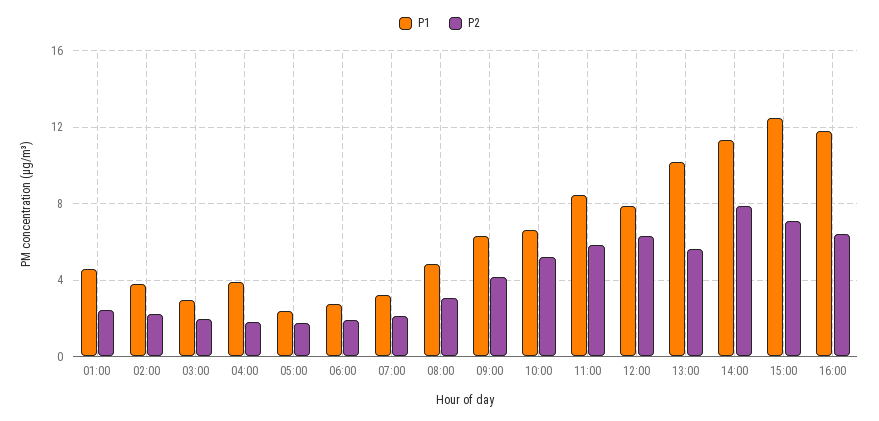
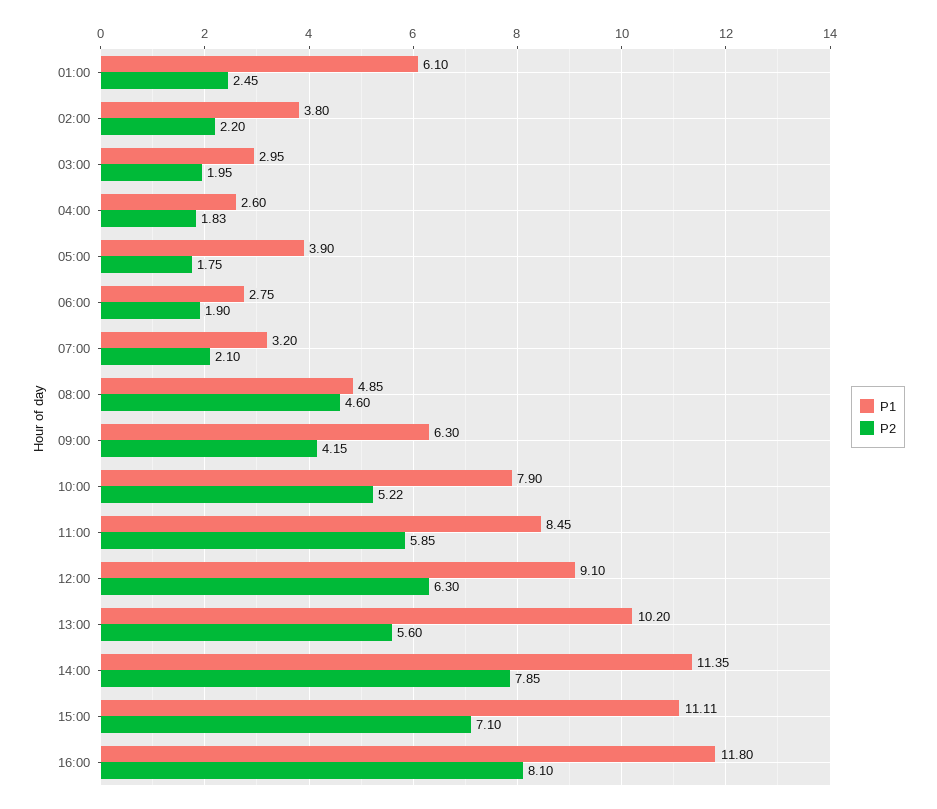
  {
    "P1": {
-     "01:00": 4.5,
+     "01:00": 6.1,
      "02:00": 3.8,
      "03:00": 2.95,
-     "04:00": 4,
+     "04:00": 2.6,
-     "05:00": 2.5,
+     "05:00": 3.9,
      "06:00": 2.75,
      "07:00": 3.2,
      "08:00": 4.85,
      "09:00": 6.3,
-     "10:00": 6.5,
+     "10:00": 7.9,
      "11:00": 8.45,
-     "12:00": 8,
+     "12:00": 9.1,
      "13:00": 10.2,
      "14:00": 11.35,
-     "15:00": 12.5,
+     "15:00": 11.11,
      "16:00": 11.8
    },
    "P2": {
      "01:00": 2.45,
      "02:00": 2.2,
      "03:00": 1.95,
      "04:00": 1.83,
      "05:00": 1.75,
      "06:00": 1.9,
      "07:00": 2.1,
-     "08:00": 3,
+     "08:00": 4.6,
      "09:00": 4.15,
      "10:00": 5.22,
      "11:00": 5.85,
      "12:00": 6.3,
      "13:00": 5.6,
      "14:00": 7.85,
      "15:00": 7.1,
-     "16:00": 6.5
+     "16:00": 8.1
    }
  }

